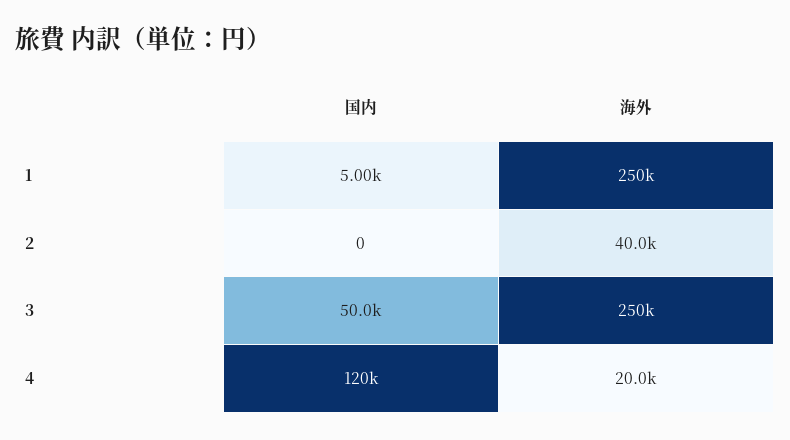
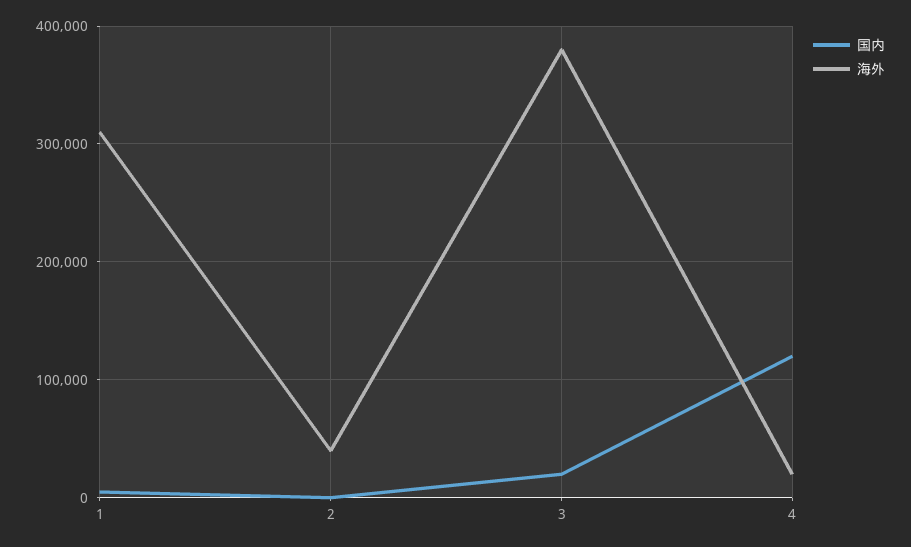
  {
    "国内": {
      "1": 5000,
      "2": 0,
-     "3": 50000,
+     "3": 20000,
      "4": 120000
    },
    "海外": {
-     "1": 250000,
+     "1": 310000,
      "2": 40000,
-     "3": 250000,
+     "3": 380000,
      "4": 20000
    }
  }

